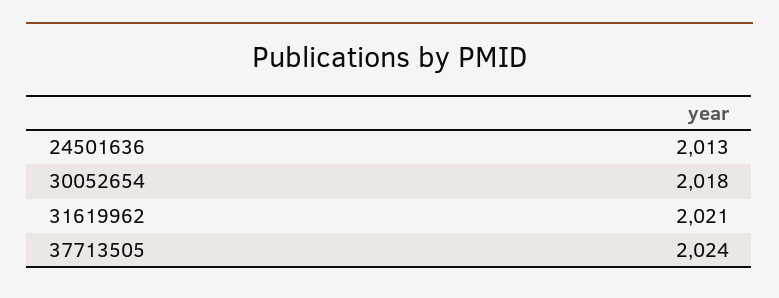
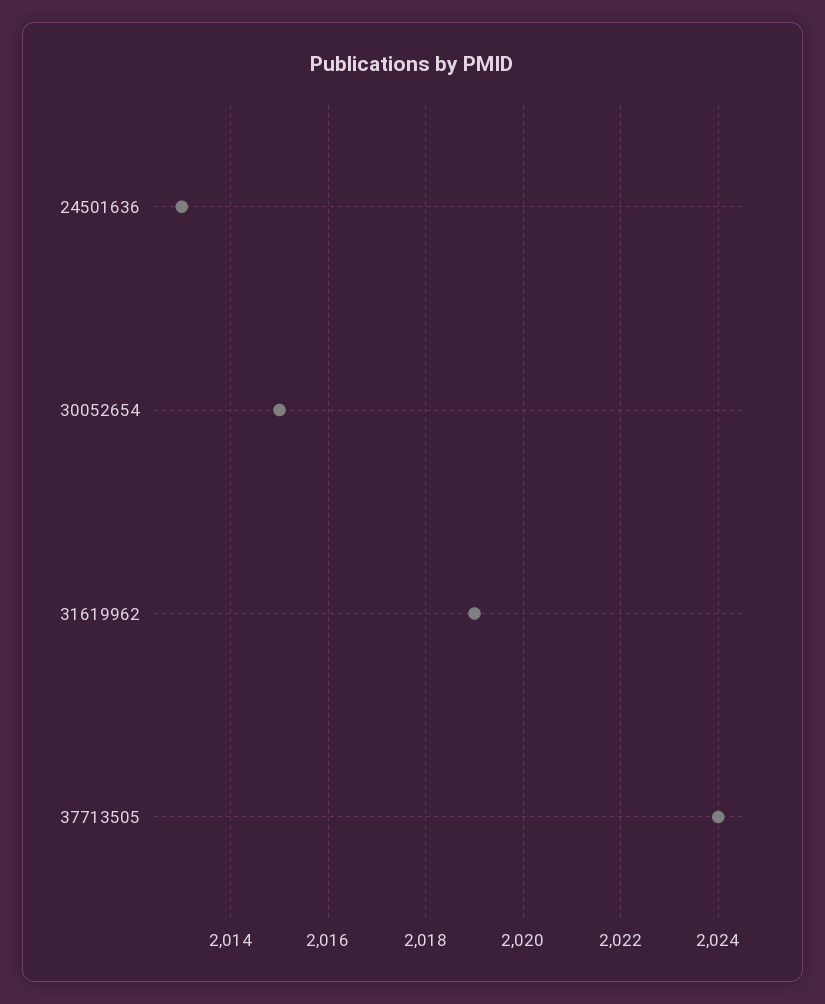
  {
    "24501636": 2013,
-   "30052654": 2018,
+   "30052654": 2015,
-   "31619962": 2021,
+   "31619962": 2019,
    "37713505": 2024
  }

